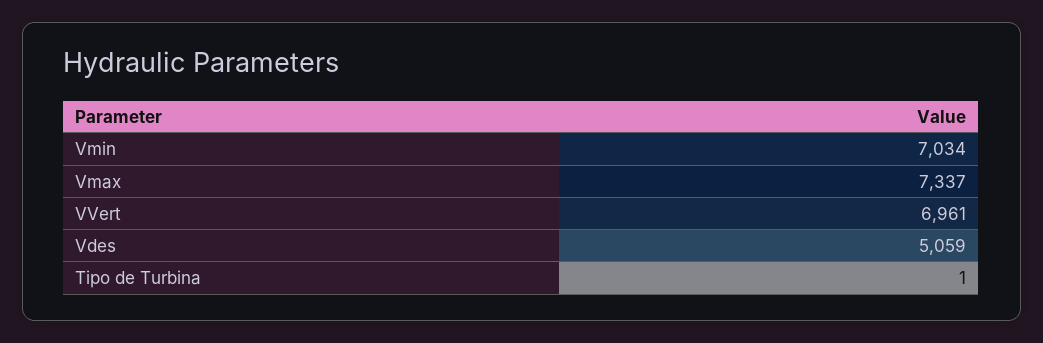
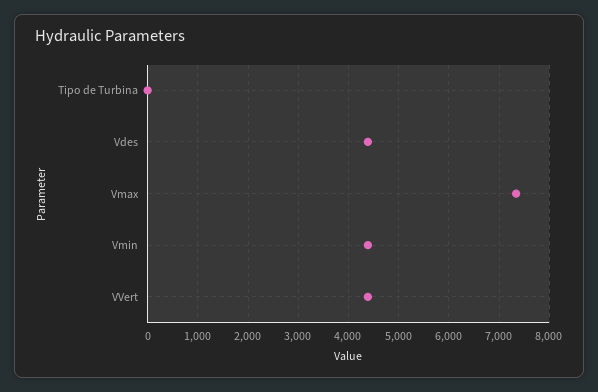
  {
-   "Vmin": 7034,
+   "Vmin": 4400,
    "Vmax": 7337,
-   "VVert": 6961,
+   "VVert": 4400,
-   "Vdes": 5059,
+   "Vdes": 4400,
    "Tipo de Turbina": 1
  }

